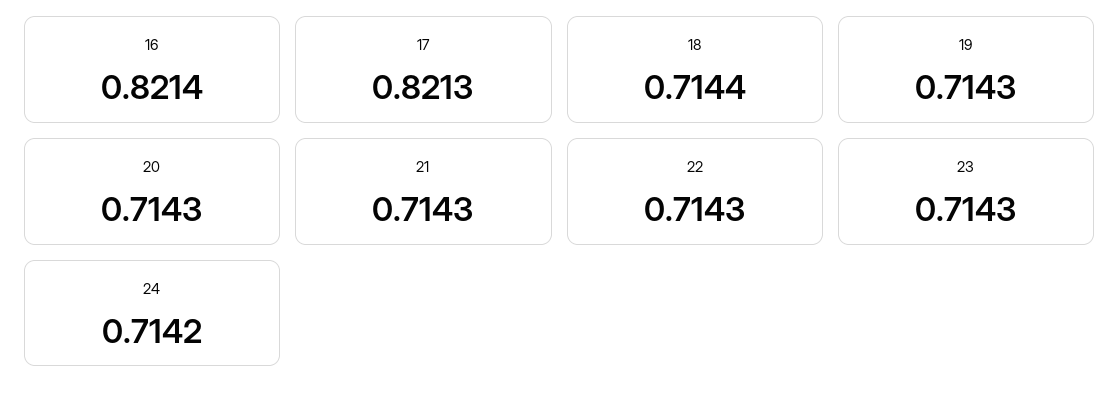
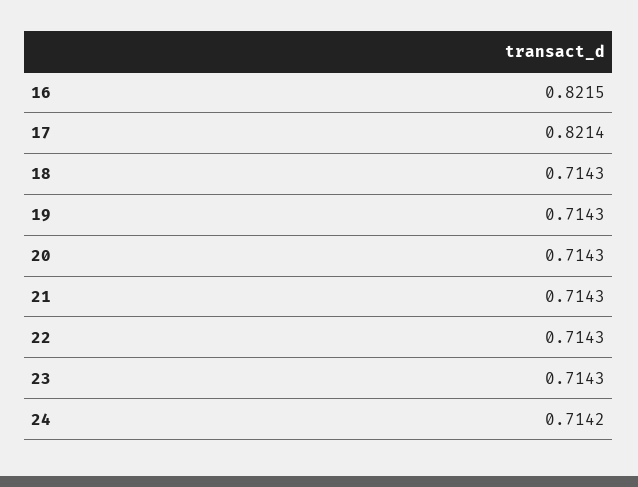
  {
-   "16": 0.8214,
+   "16": 0.8215,
-   "17": 0.8213,
+   "17": 0.8214,
-   "18": 0.7144,
+   "18": 0.7143,
    "19": 0.7143,
    "20": 0.7143,
    "21": 0.7143,
    "22": 0.7143,
    "23": 0.7143,
    "24": 0.7142
  }

